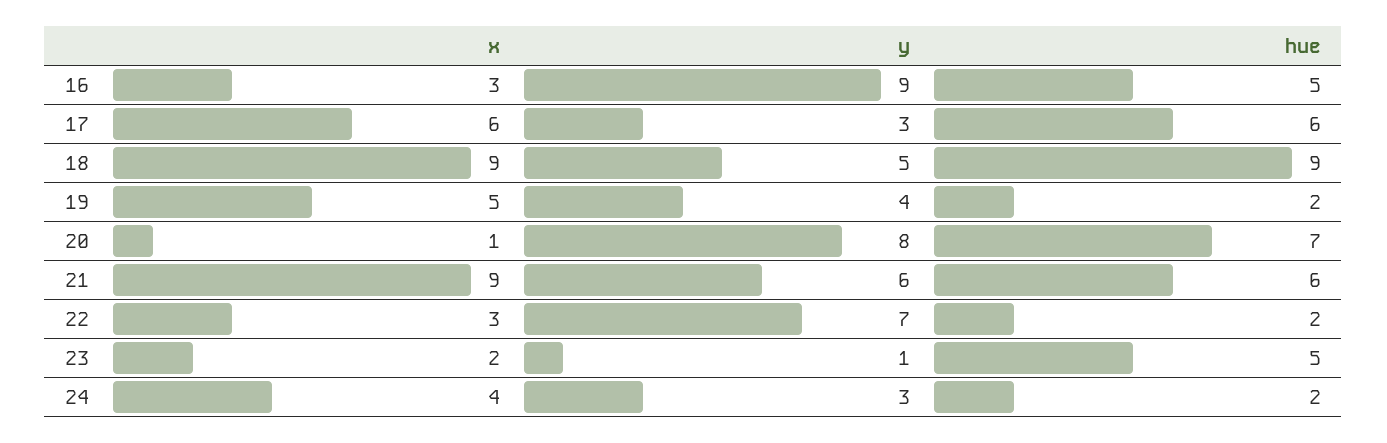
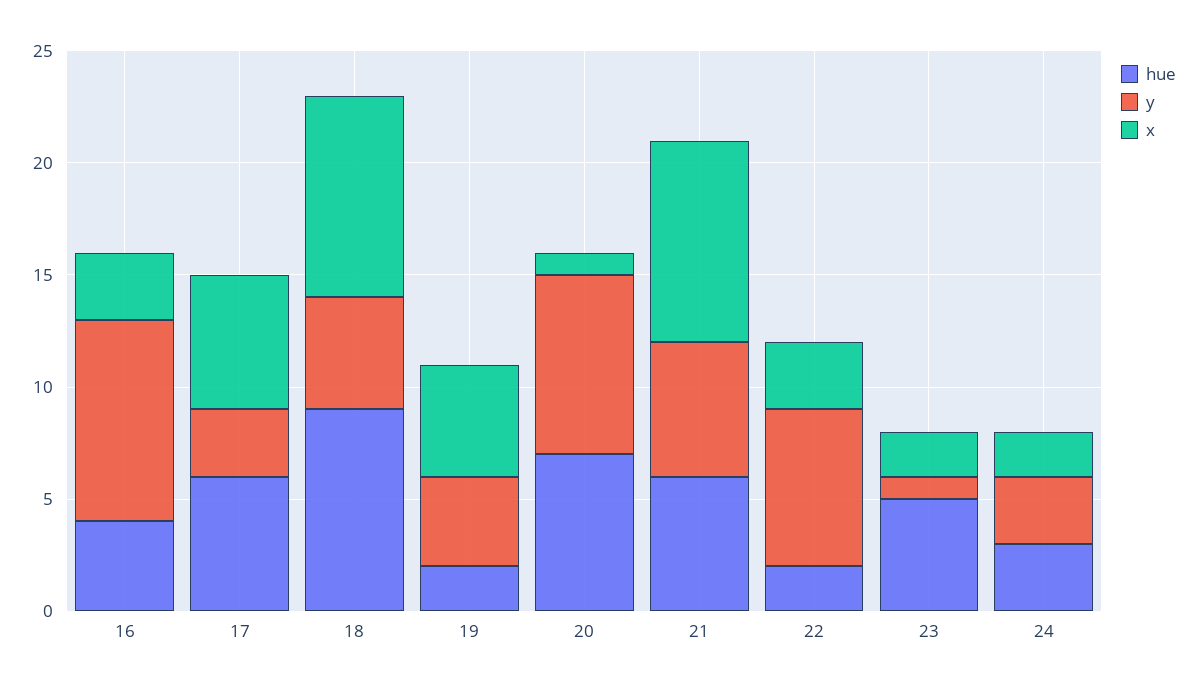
  {
    "x": {
      "16": 3,
      "17": 6,
      "18": 9,
      "19": 5,
      "20": 1,
      "21": 9,
      "22": 3,
      "23": 2,
-     "24": 4
+     "24": 2
    },
    "y": {
      "16": 9,
      "17": 3,
      "18": 5,
      "19": 4,
      "20": 8,
      "21": 6,
      "22": 7,
      "23": 1,
      "24": 3
    },
    "hue": {
-     "16": 5,
+     "16": 4,
      "17": 6,
      "18": 9,
      "19": 2,
      "20": 7,
      "21": 6,
      "22": 2,
      "23": 5,
-     "24": 2
+     "24": 3
    }
  }

